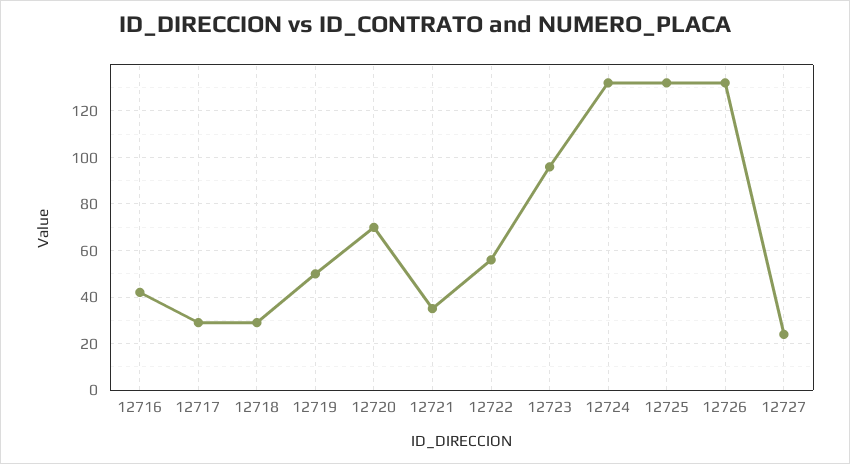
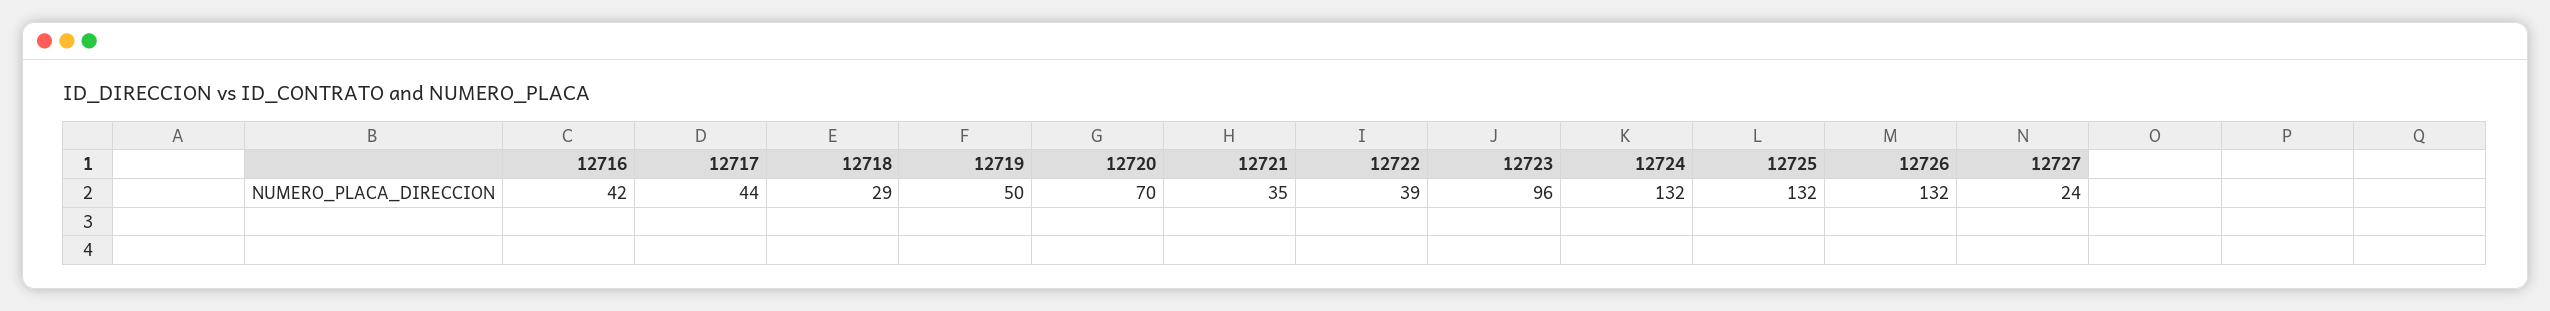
  {
    "12716": 42,
-   "12717": 30,
+   "12717": 44,
    "12718": 29,
    "12719": 50,
    "12720": 70,
    "12721": 35,
-   "12722": 55,
+   "12722": 39,
    "12723": 96,
    "12724": 132,
    "12725": 132,
    "12726": 132,
    "12727": 24
  }

